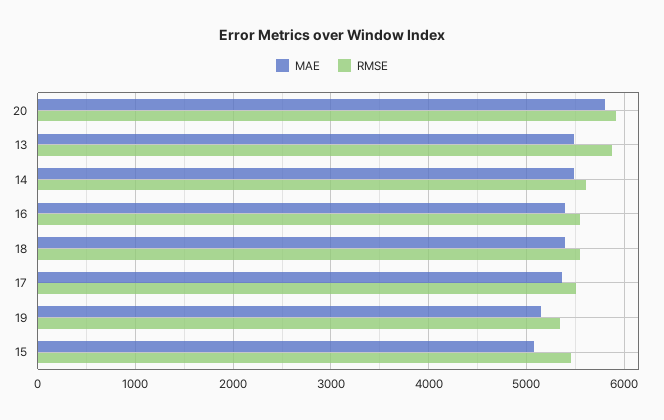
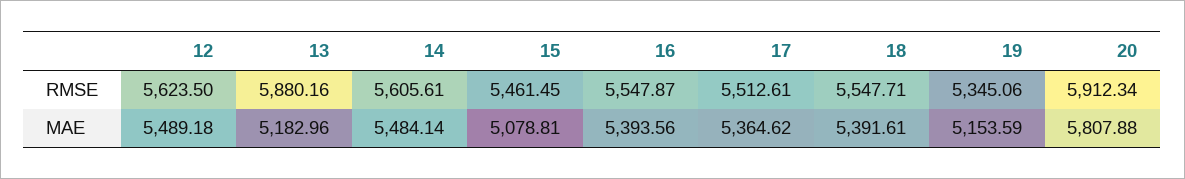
  {
    "MAE": {
      "20": 5807.88,
-     "13": 5500,
+     "13": 5182.96,
      "14": 5484.14,
      "16": 5393.56,
      "18": 5391.61,
      "17": 5364.62,
      "19": 5153.59,
-     "15": 5078.81
+     "15": 5078.81,
+     "12": 5489.18
    },
    "RMSE": {
      "20": 5912.34,
      "13": 5880.16,
      "14": 5605.61,
      "16": 5547.87,
      "18": 5547.71,
      "17": 5512.61,
      "19": 5345.06,
-     "15": 5461.45
+     "15": 5461.45,
+     "12": 5623.5
    }
  }

